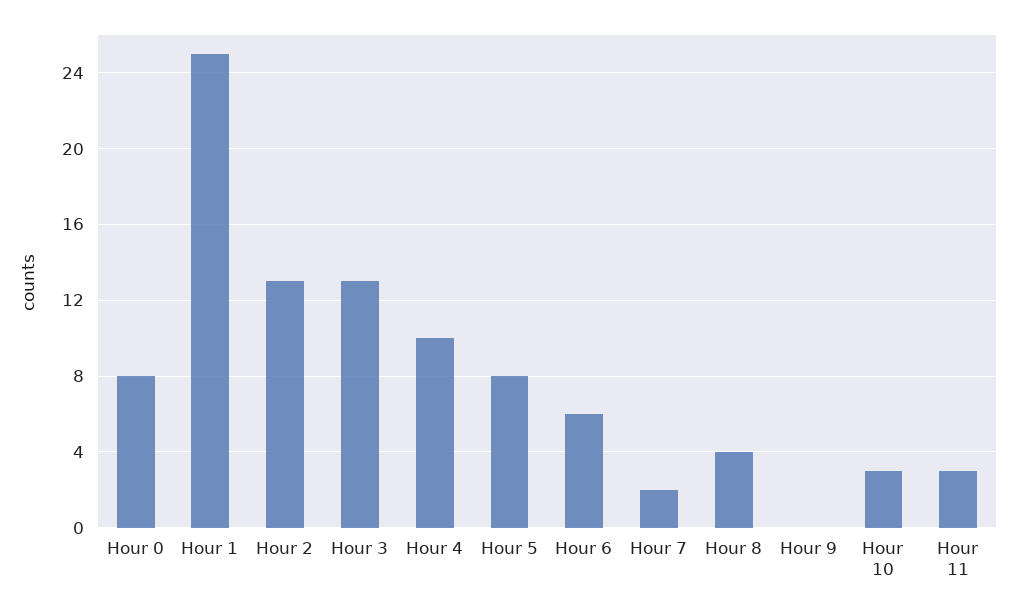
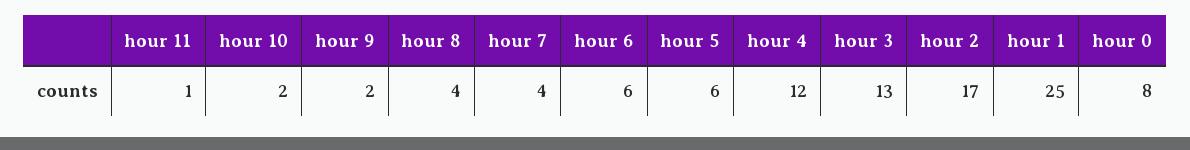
  {
    "Hour 0": 8,
    "Hour 1": 25,
-   "Hour 2": 13,
+   "Hour 2": 17,
    "Hour 3": 13,
-   "Hour 4": 10,
+   "Hour 4": 12,
-   "Hour 5": 8,
+   "Hour 5": 6,
    "Hour 6": 6,
-   "Hour 7": 2,
+   "Hour 7": 4,
    "Hour 8": 4,
-   "Hour 9": 0,
+   "Hour 9": 2,
-   "Hour 10": 3,
+   "Hour 10": 2,
-   "Hour 11": 3
+   "Hour 11": 1
  }

